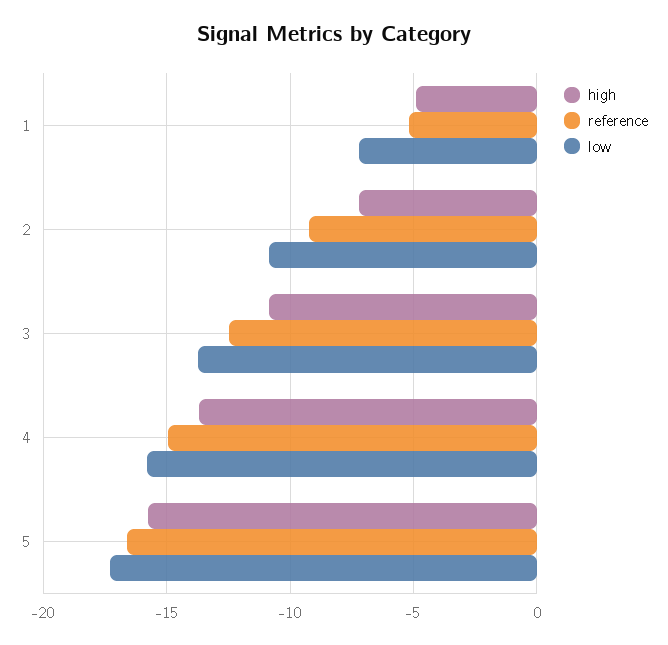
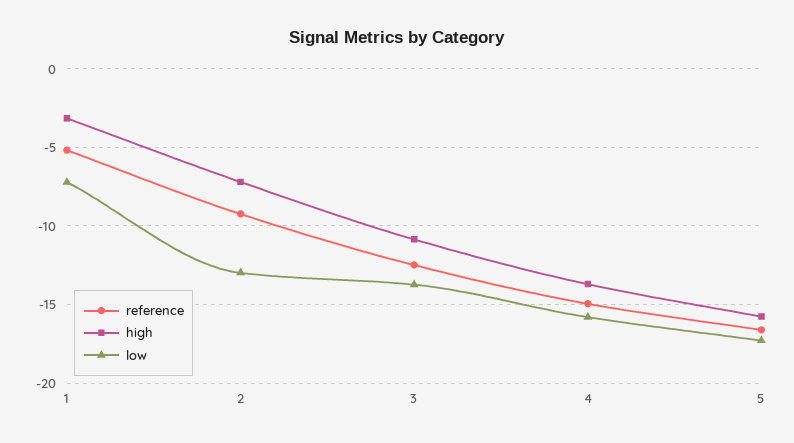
  {
    "high": {
-     "1": -5,
+     "1": -3,
      "2": -7,
      "3": -11,
      "4": -13.5,
      "5": -16
    },
    "reference": {
      "1": -5,
      "2": -9,
      "3": -12.5,
      "4": -15,
      "5": -16.5
    },
    "low": {
      "1": -7,
-     "2": -11,
+     "2": -13,
      "3": -13.5,
      "4": -16,
      "5": -17.5
    }
  }

